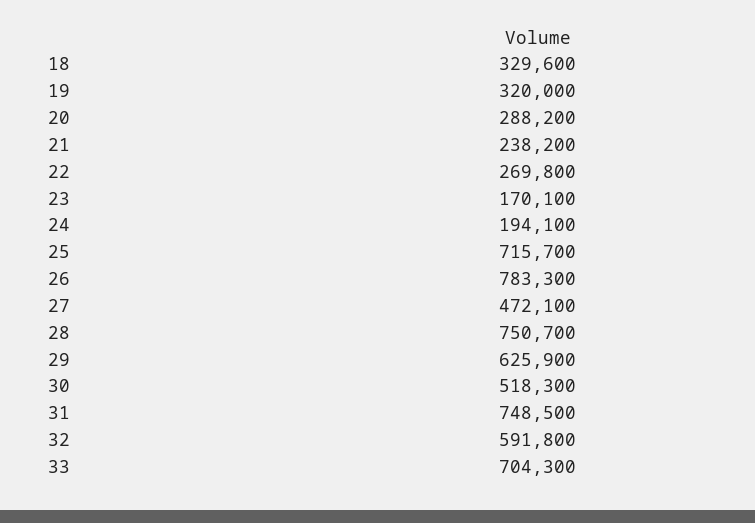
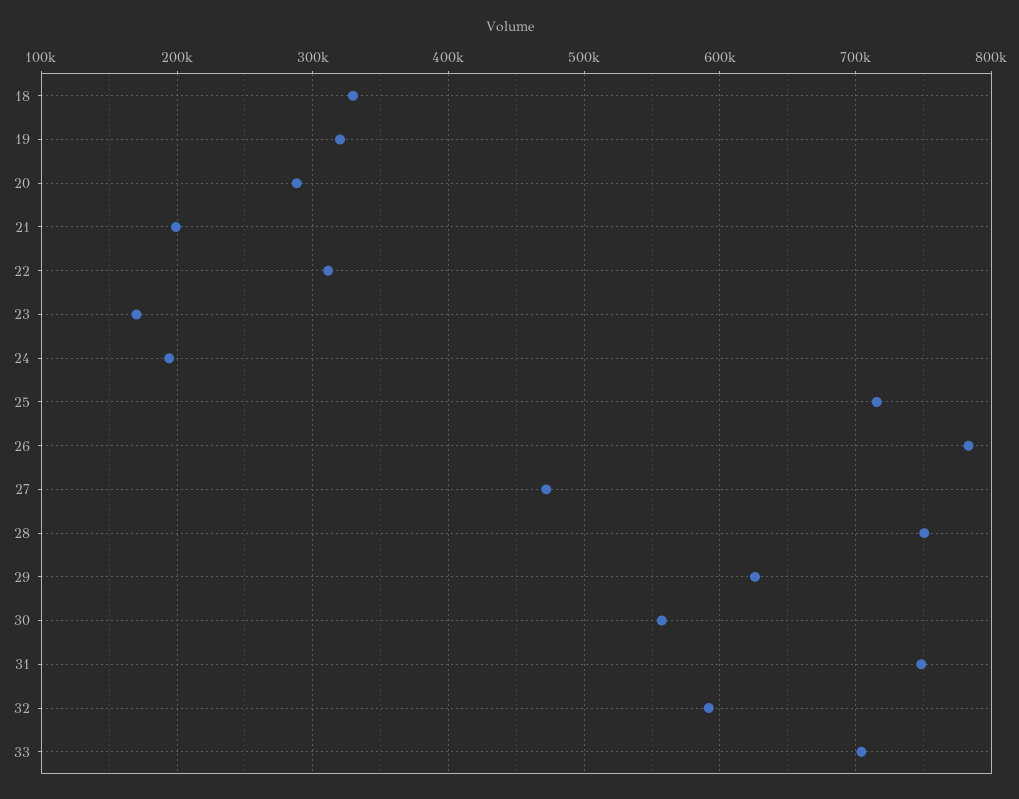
  {
    "18": 329600,
    "19": 320000,
    "20": 288200,
-   "21": 238200,
+   "21": 200000,
-   "22": 269800,
+   "22": 310000,
    "23": 170100,
    "24": 194100,
    "25": 715700,
    "26": 783300,
    "27": 472100,
    "28": 750700,
    "29": 625900,
-   "30": 518300,
+   "30": 560000,
    "31": 748500,
    "32": 591800,
    "33": 704300
  }

